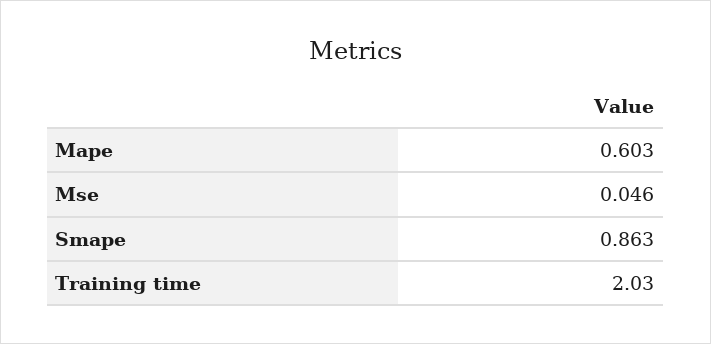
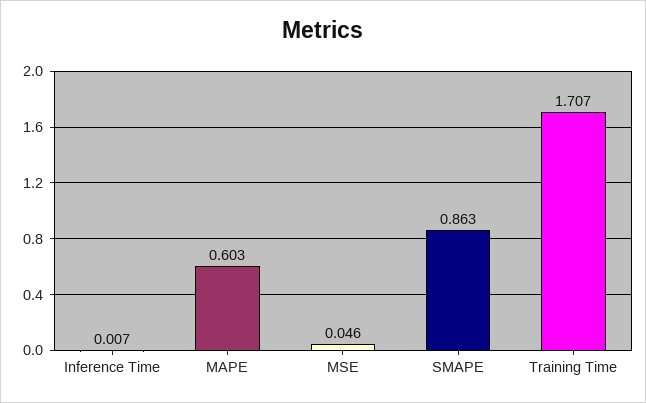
  {
    "Mape": 0.603,
    "Mse": 0.046,
    "Smape": 0.863,
-   "Training time": 2.03
+   "Training time": 1.707,
+   "Inference Time": 0.007
  }

